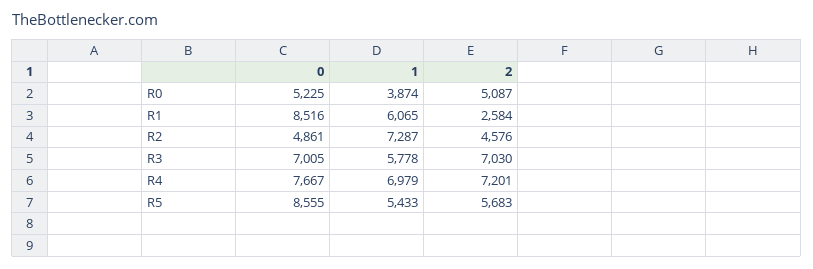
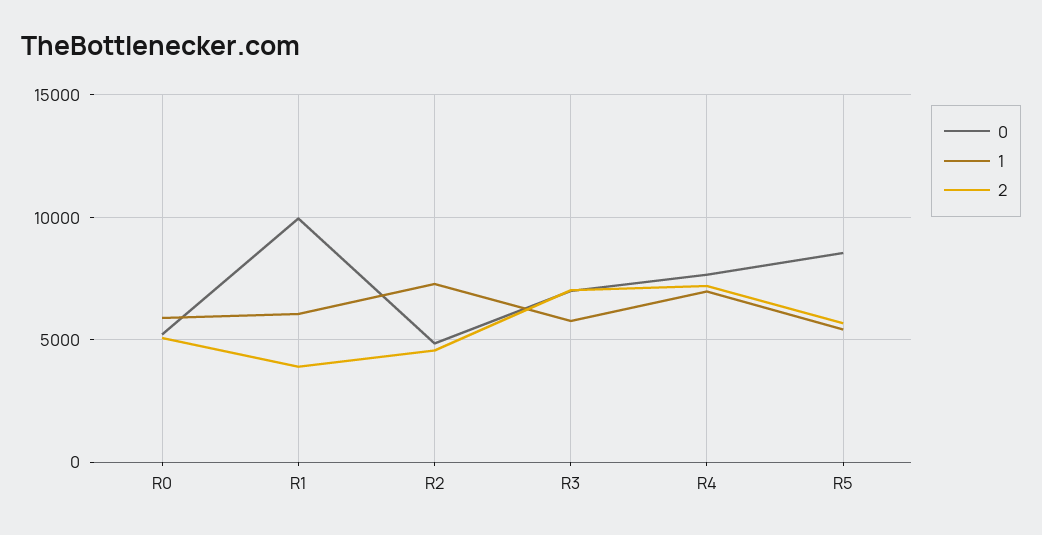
  {
    "0": {
      "R0": 5225,
-     "R1": 8516,
+     "R1": 10000,
      "R2": 4861,
      "R3": 7005,
      "R4": 7667,
      "R5": 8555
    },
    "1": {
-     "R0": 3874,
+     "R0": 6000,
      "R1": 6065,
      "R2": 7287,
      "R3": 5778,
      "R4": 6979,
      "R5": 5433
    },
    "2": {
      "R0": 5087,
-     "R1": 2584,
+     "R1": 4000,
      "R2": 4576,
      "R3": 7030,
      "R4": 7201,
      "R5": 5683
    }
  }

